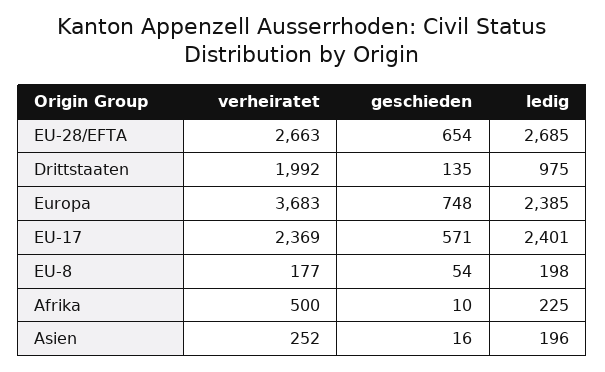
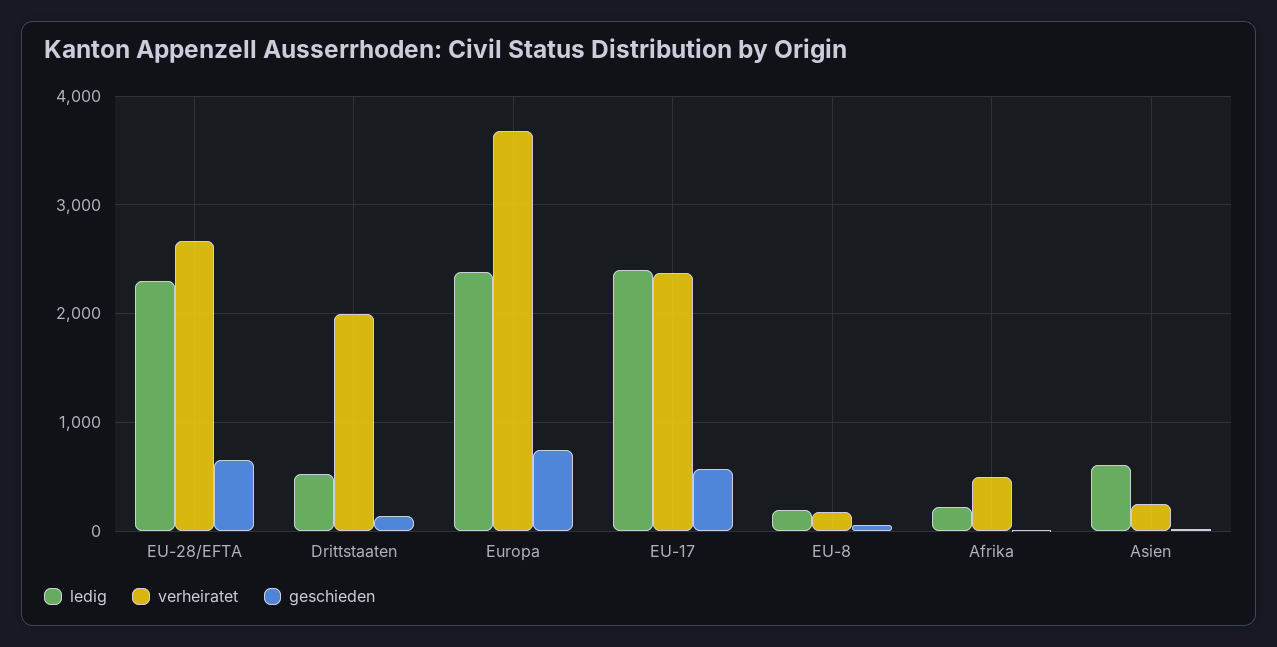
  {
    "verheiratet": {
      "EU-28/EFTA": 2663,
      "Drittstaaten": 1992,
      "Europa": 3683,
      "EU-17": 2369,
      "EU-8": 177,
      "Afrika": 500,
      "Asien": 252
    },
    "geschieden": {
      "EU-28/EFTA": 654,
      "Drittstaaten": 135,
      "Europa": 748,
      "EU-17": 571,
      "EU-8": 54,
      "Afrika": 10,
      "Asien": 16
    },
    "ledig": {
-     "EU-28/EFTA": 2685,
+     "EU-28/EFTA": 2300,
-     "Drittstaaten": 975,
+     "Drittstaaten": 500,
      "Europa": 2385,
      "EU-17": 2401,
      "EU-8": 198,
      "Afrika": 225,
-     "Asien": 196
+     "Asien": 600
    }
  }

